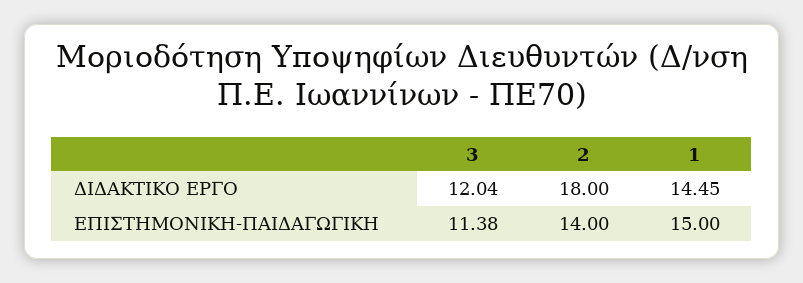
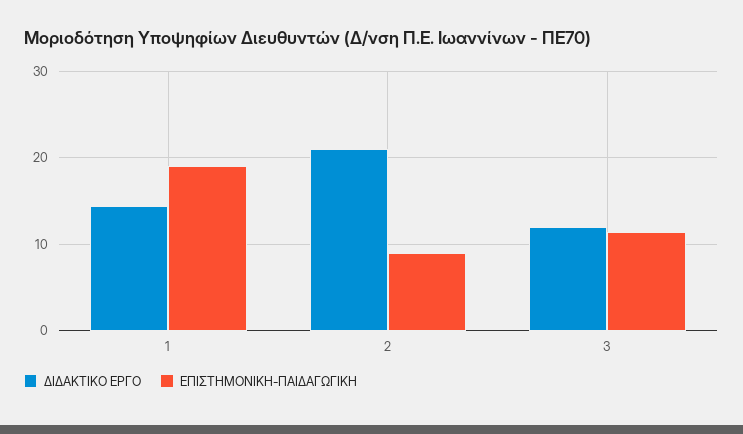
  {
    "ΔΙΔΑΚΤΙΚΟ ΕΡΓΟ": {
      "3": 12.04,
-     "2": 18,
+     "2": 21,
      "1": 14.45
    },
    "ΕΠΙΣΤΗΜΟΝΙΚΗ-ΠΑΙΔΑΓΩΓΙΚΗ": {
      "3": 11.38,
-     "2": 14,
+     "2": 9,
-     "1": 15
+     "1": 19
    }
  }

